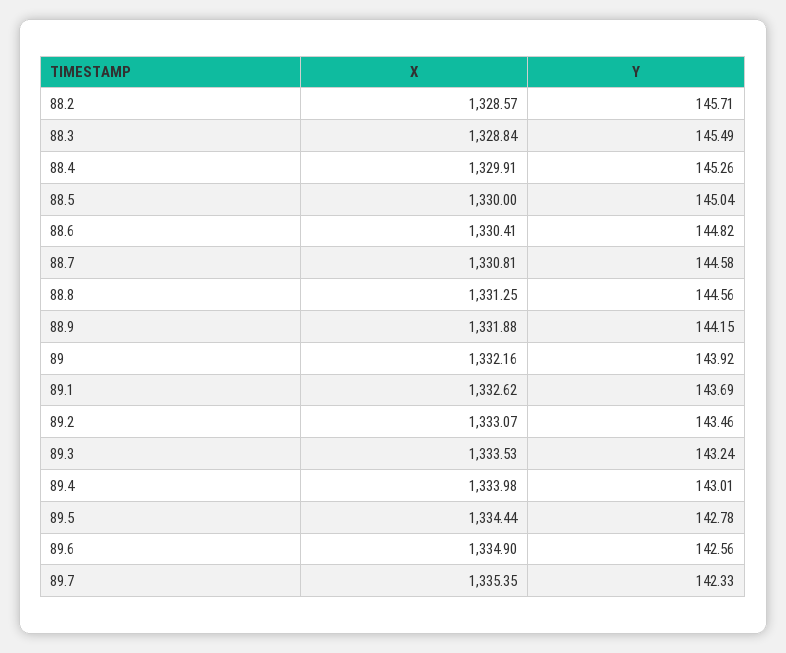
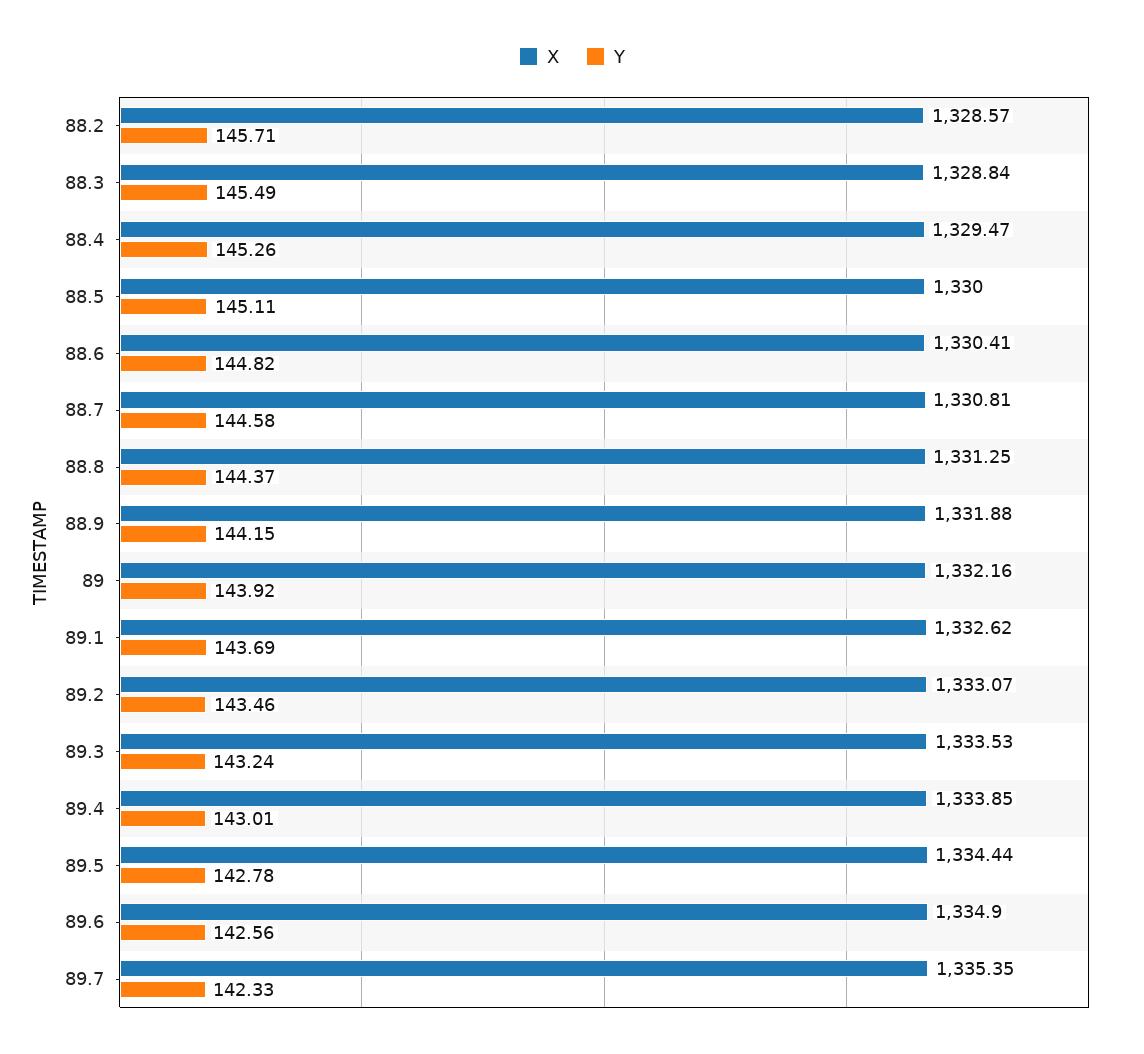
  {
    "X": {
      "88.2": 1328.57,
      "88.3": 1328.84,
-     "88.4": 1329.91,
+     "88.4": 1329.47,
      "88.5": 1330,
      "88.6": 1330.41,
      "88.7": 1330.81,
      "88.8": 1331.25,
      "88.9": 1331.88,
      "89": 1332.16,
      "89.1": 1332.62,
      "89.2": 1333.07,
      "89.3": 1333.53,
-     "89.4": 1333.98,
+     "89.4": 1333.85,
      "89.5": 1334.44,
      "89.6": 1334.9,
      "89.7": 1335.35
    },
    "Y": {
      "88.2": 145.71,
      "88.3": 145.49,
      "88.4": 145.26,
-     "88.5": 145.04,
+     "88.5": 145.11,
      "88.6": 144.82,
      "88.7": 144.58,
-     "88.8": 144.56,
+     "88.8": 144.37,
      "88.9": 144.15,
      "89": 143.92,
      "89.1": 143.69,
      "89.2": 143.46,
      "89.3": 143.24,
      "89.4": 143.01,
      "89.5": 142.78,
      "89.6": 142.56,
      "89.7": 142.33
    }
  }

